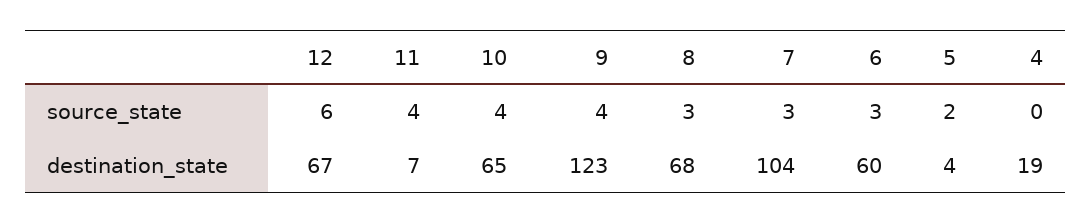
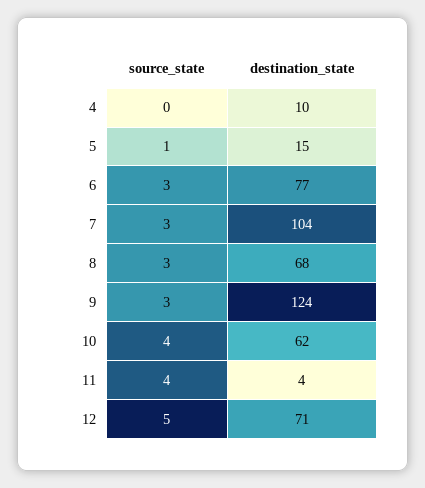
  {
    "12": {
-     "source_state": 6,
+     "source_state": 5,
-     "destination_state": 67
+     "destination_state": 71
    },
    "11": {
      "source_state": 4,
-     "destination_state": 7
+     "destination_state": 4
    },
    "10": {
      "source_state": 4,
-     "destination_state": 65
+     "destination_state": 62
    },
    "9": {
-     "source_state": 4,
+     "source_state": 3,
-     "destination_state": 123
+     "destination_state": 124
    },
    "8": {
      "source_state": 3,
      "destination_state": 68
    },
    "7": {
      "source_state": 3,
      "destination_state": 104
    },
    "6": {
      "source_state": 3,
-     "destination_state": 60
+     "destination_state": 77
    },
    "5": {
-     "source_state": 2,
+     "source_state": 1,
-     "destination_state": 4
+     "destination_state": 15
    },
    "4": {
      "source_state": 0,
-     "destination_state": 19
+     "destination_state": 10
    }
  }

